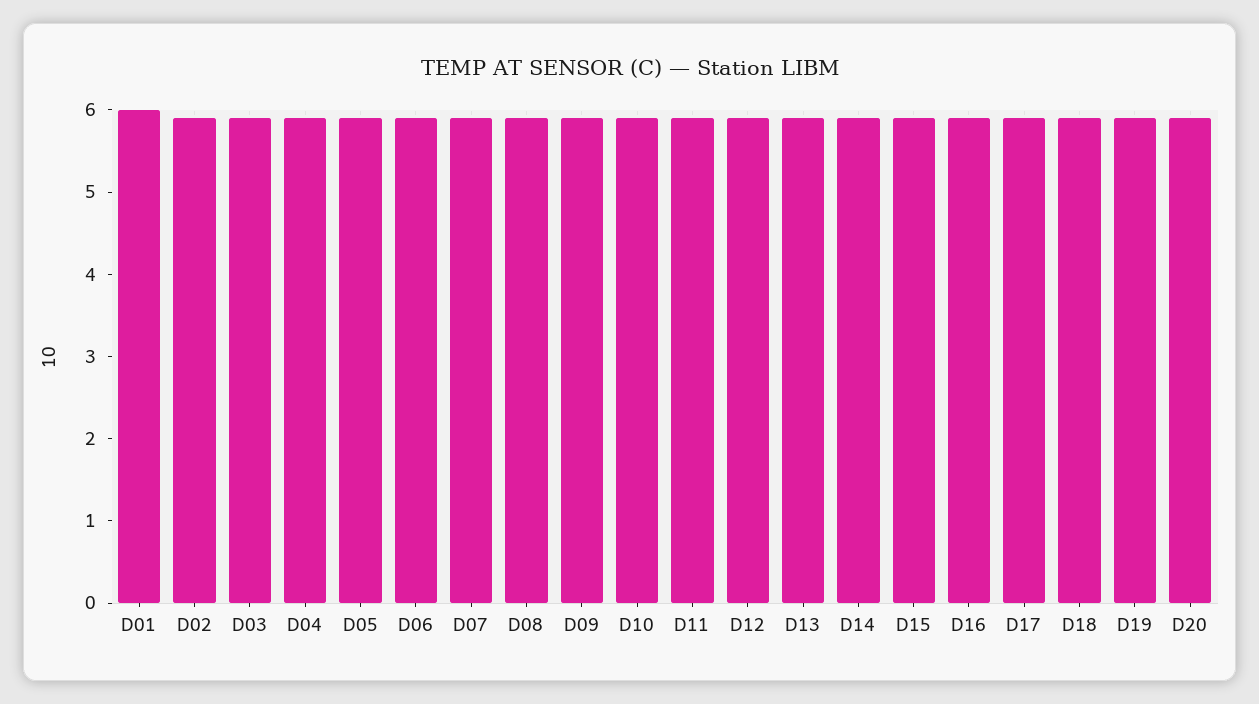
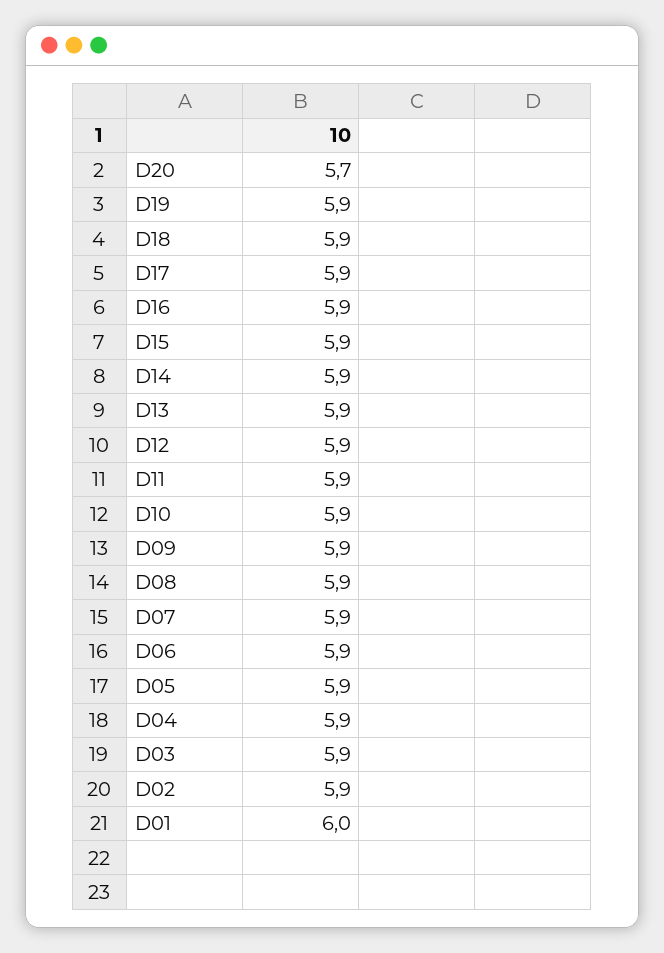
  {
    "D01": 6,
    "D02": 5.9,
    "D03": 5.9,
    "D04": 5.9,
    "D05": 5.9,
    "D06": 5.9,
    "D07": 5.9,
    "D08": 5.9,
    "D09": 5.9,
    "D10": 5.9,
    "D11": 5.9,
    "D12": 5.9,
    "D13": 5.9,
    "D14": 5.9,
    "D15": 5.9,
    "D16": 5.9,
    "D17": 5.9,
    "D18": 5.9,
    "D19": 5.9,
-   "D20": 5.9
+   "D20": 5.7
  }

